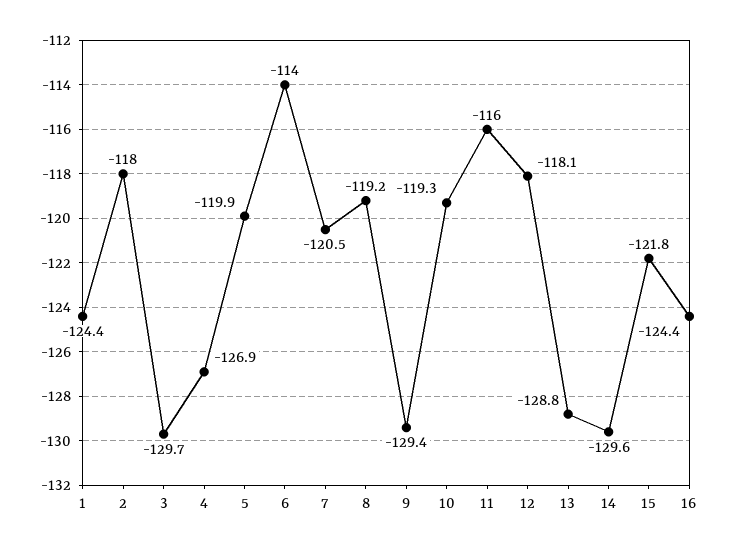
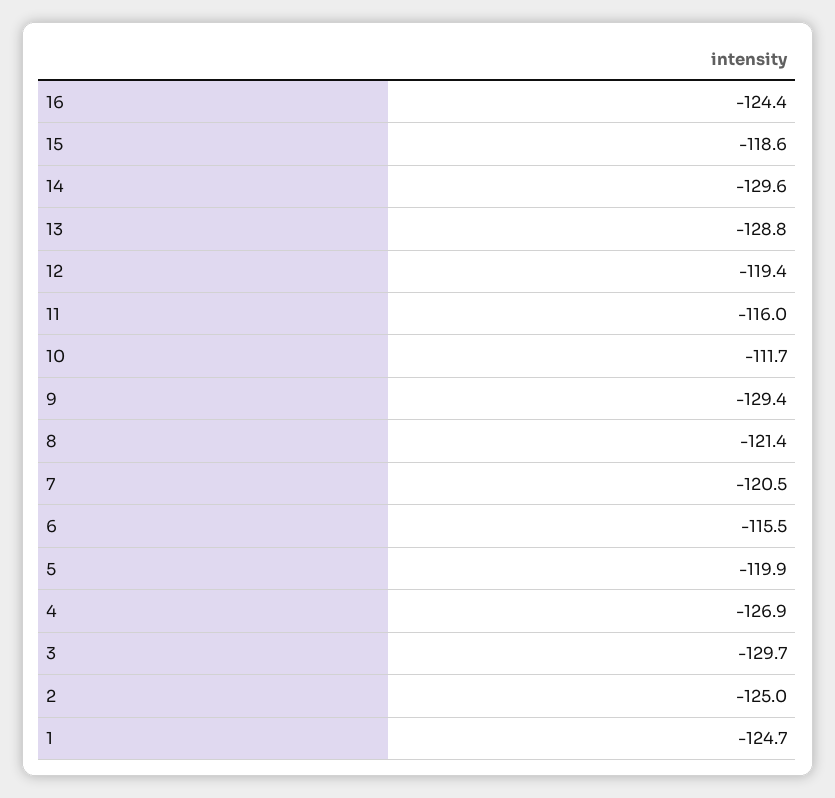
  {
-   "1": -124.4,
+   "1": -124.7,
-   "2": -118,
+   "2": -125,
    "3": -129.7,
    "4": -126.9,
    "5": -119.9,
-   "6": -114,
+   "6": -115.5,
    "7": -120.5,
-   "8": -119.2,
+   "8": -121.4,
    "9": -129.4,
-   "10": -119.3,
+   "10": -111.7,
    "11": -116,
-   "12": -118.1,
+   "12": -119.4,
    "13": -128.8,
    "14": -129.6,
-   "15": -121.8,
+   "15": -118.6,
    "16": -124.4
  }

